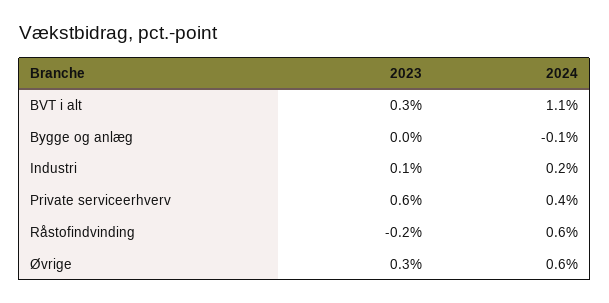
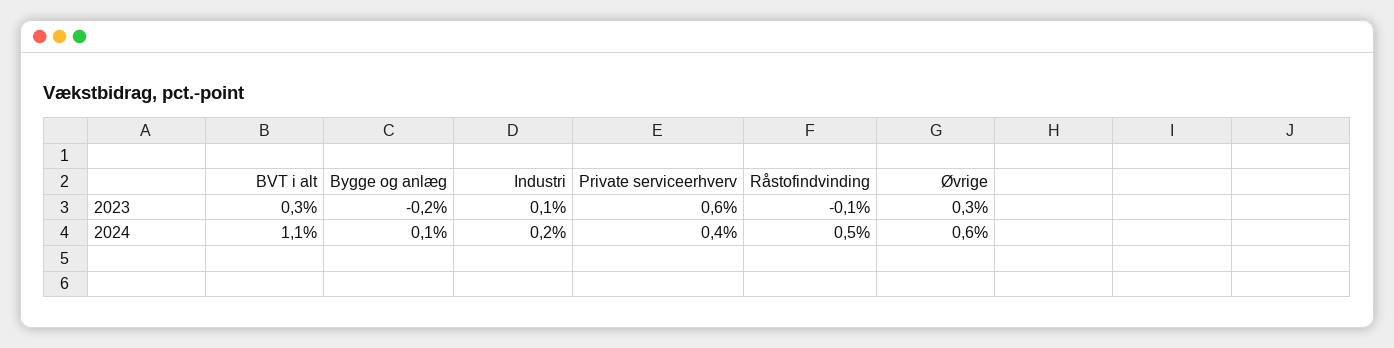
  {
    "2023": {
      "BVT i alt": 0.3,
-     "Bygge og anlæg": 0,
+     "Bygge og anlæg": -0.2,
      "Industri": 0.1,
      "Private serviceerhverv": 0.6,
-     "Råstofindvinding": -0.2,
+     "Råstofindvinding": -0.1,
      "Øvrige": 0.3
    },
    "2024": {
      "BVT i alt": 1.1,
-     "Bygge og anlæg": -0.1,
+     "Bygge og anlæg": 0.1,
      "Industri": 0.2,
      "Private serviceerhverv": 0.4,
-     "Råstofindvinding": 0.6,
+     "Råstofindvinding": 0.5,
      "Øvrige": 0.6
    }
  }

